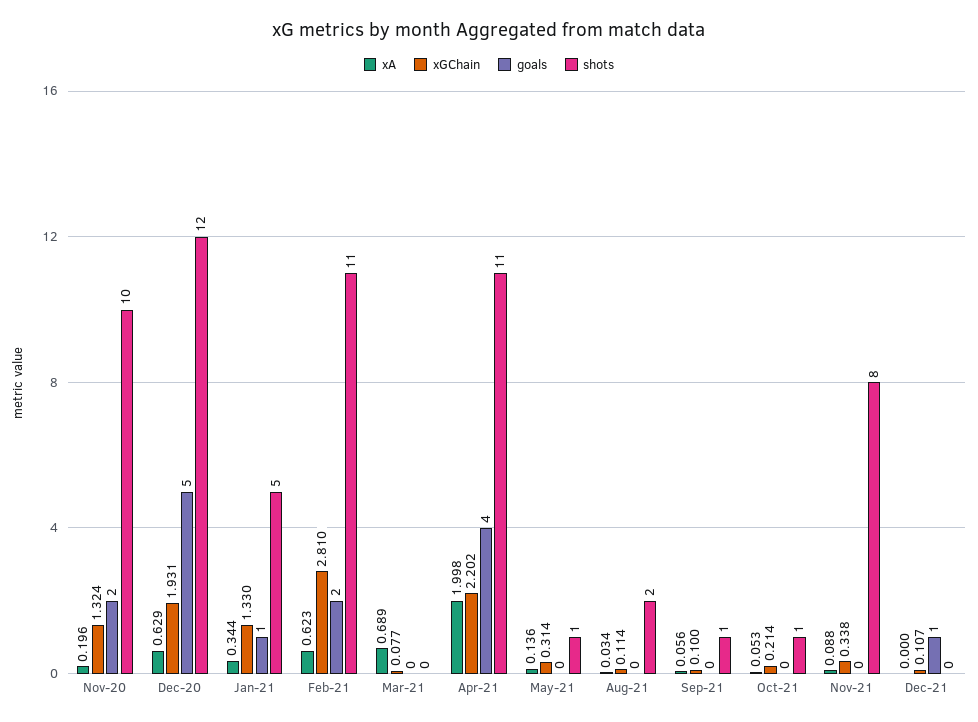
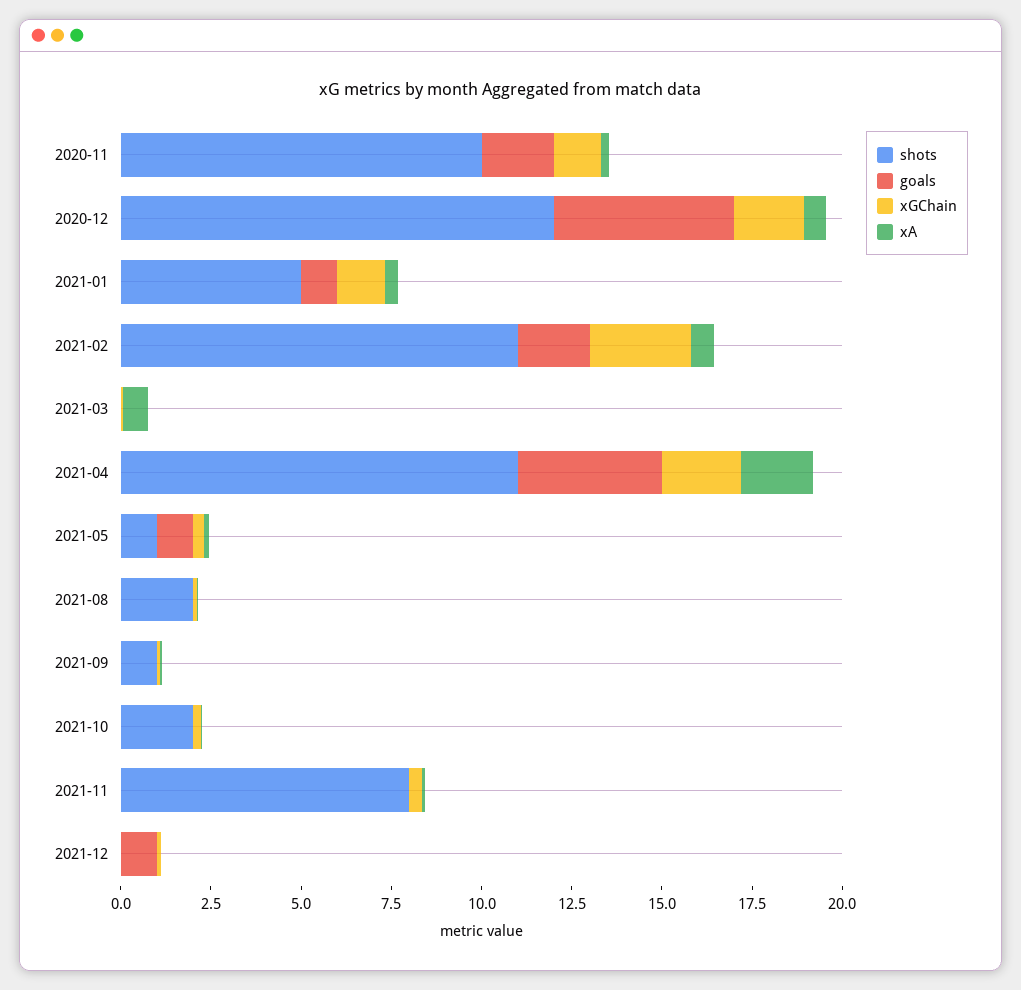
  {
    "xA": {
      "Nov-20": 0.196,
      "Dec-20": 0.629,
      "Jan-21": 0.344,
      "Feb-21": 0.623,
      "Mar-21": 0.689,
      "Apr-21": 1.998,
      "May-21": 0.136,
      "Aug-21": 0.034,
      "Sep-21": 0.056,
      "Oct-21": 0.053,
      "Nov-21": 0.088,
      "Dec-21": 0
    },
    "xGChain": {
      "Nov-20": 1.324,
      "Dec-20": 1.931,
      "Jan-21": 1.33,
      "Feb-21": 2.81,
      "Mar-21": 0.077,
      "Apr-21": 2.202,
      "May-21": 0.314,
      "Aug-21": 0.114,
      "Sep-21": 0.1,
      "Oct-21": 0.214,
      "Nov-21": 0.338,
      "Dec-21": 0.107
    },
    "goals": {
      "Nov-20": 2,
      "Dec-20": 5,
      "Jan-21": 1,
      "Feb-21": 2,
      "Mar-21": 0,
      "Apr-21": 4,
-     "May-21": 0,
+     "May-21": 1,
      "Aug-21": 0,
      "Sep-21": 0,
      "Oct-21": 0,
      "Nov-21": 0,
      "Dec-21": 1
    },
    "shots": {
      "Nov-20": 10,
      "Dec-20": 12,
      "Jan-21": 5,
      "Feb-21": 11,
      "Mar-21": 0,
      "Apr-21": 11,
      "May-21": 1,
      "Aug-21": 2,
      "Sep-21": 1,
-     "Oct-21": 1,
+     "Oct-21": 2,
      "Nov-21": 8,
      "Dec-21": 0
    }
  }

